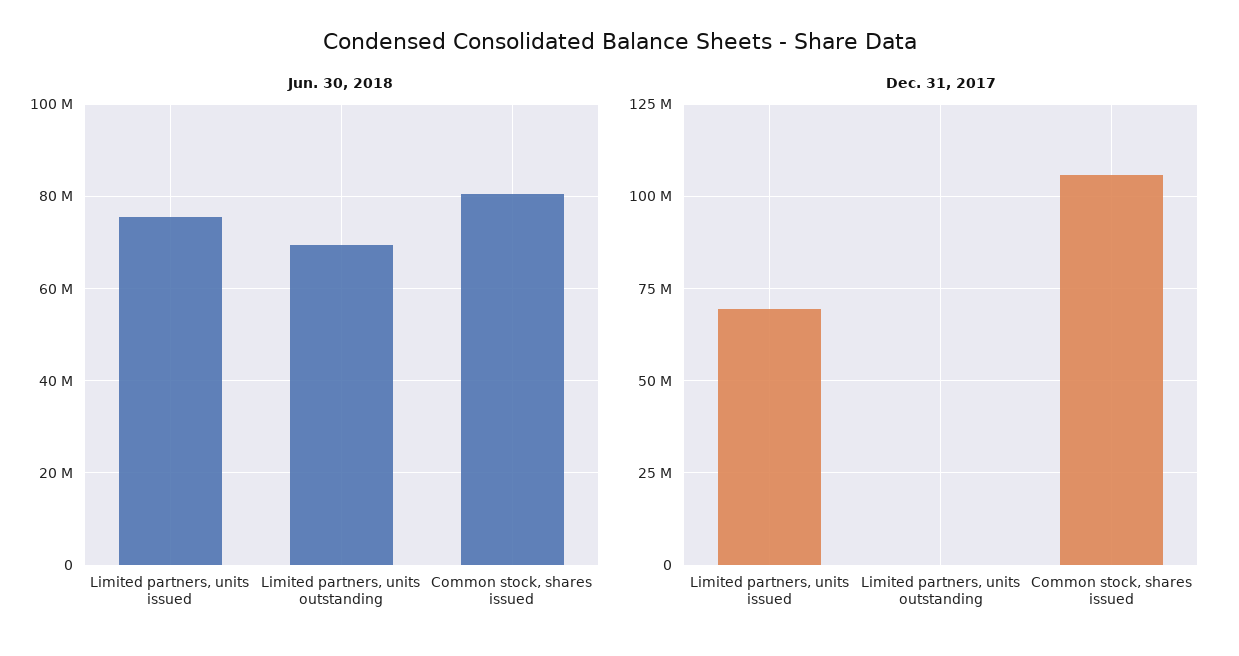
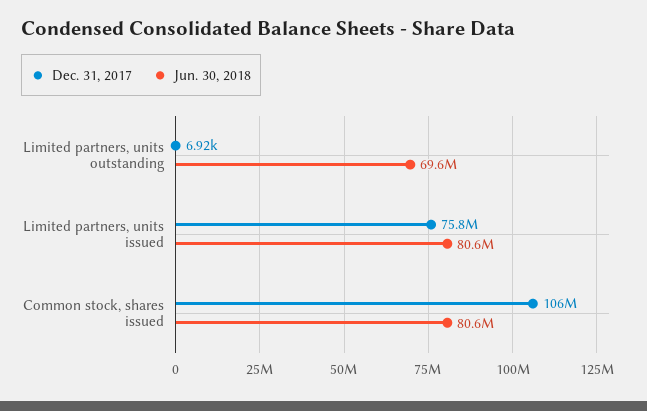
  {
    "Jun. 30, 2018": {
-     "Limited partners, units issued": 76000000,
+     "Limited partners, units issued": 80600000,
      "Limited partners, units outstanding": 69600000,
      "Common stock, shares issued": 80600000
    },
    "Dec. 31, 2017": {
-     "Limited partners, units issued": 70000000,
+     "Limited partners, units issued": 75800000,
      "Limited partners, units outstanding": 6920,
      "Common stock, shares issued": 106000000
    }
  }

